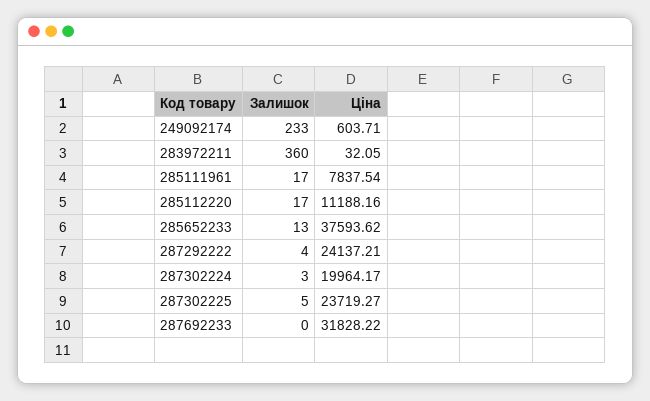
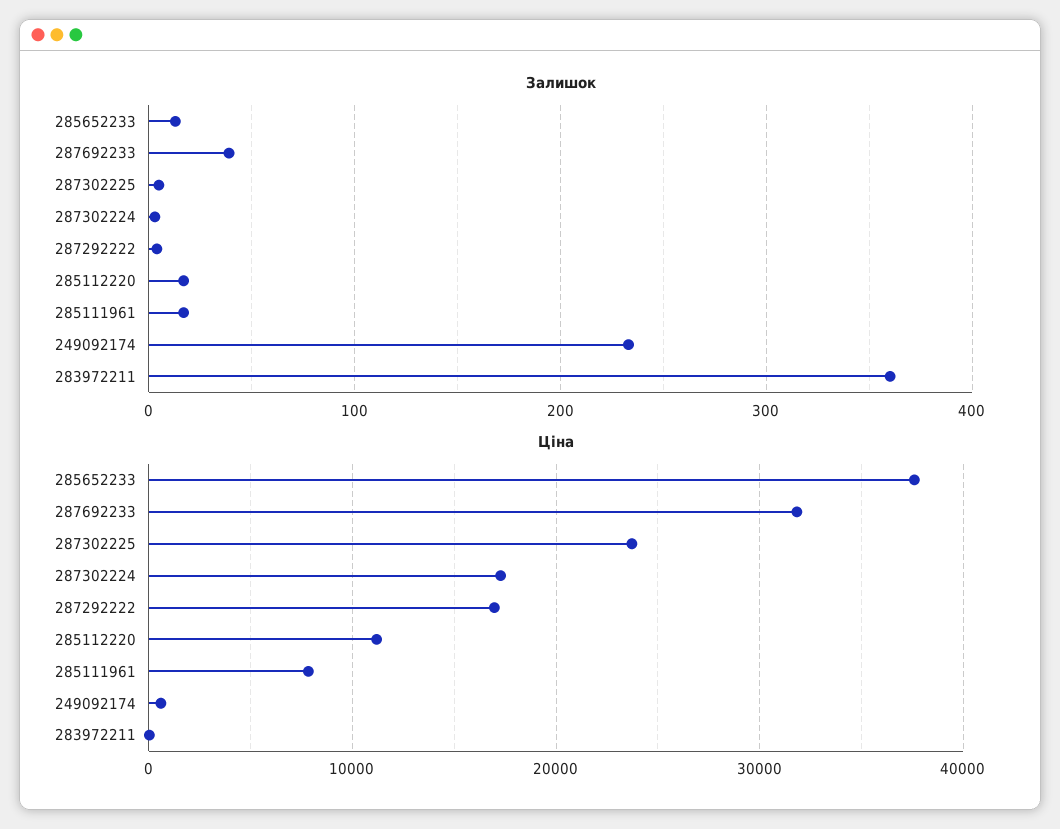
  {
    "Залишок": {
      "249092174": 233,
      "283972211": 360,
      "285111961": 17,
      "285112220": 17,
      "285652233": 13,
      "287292222": 4,
      "287302224": 3,
      "287302225": 5,
-     "287692233": 0
+     "287692233": 40
    },
    "Ціна": {
      "249092174": 603.71,
      "283972211": 32.05,
      "285111961": 7837.54,
      "285112220": 11188.16,
      "285652233": 37593.62,
-     "287292222": 24137.21,
+     "287292222": 17000,
-     "287302224": 19964.17,
+     "287302224": 17000,
      "287302225": 23719.27,
      "287692233": 31828.22
    }
  }

